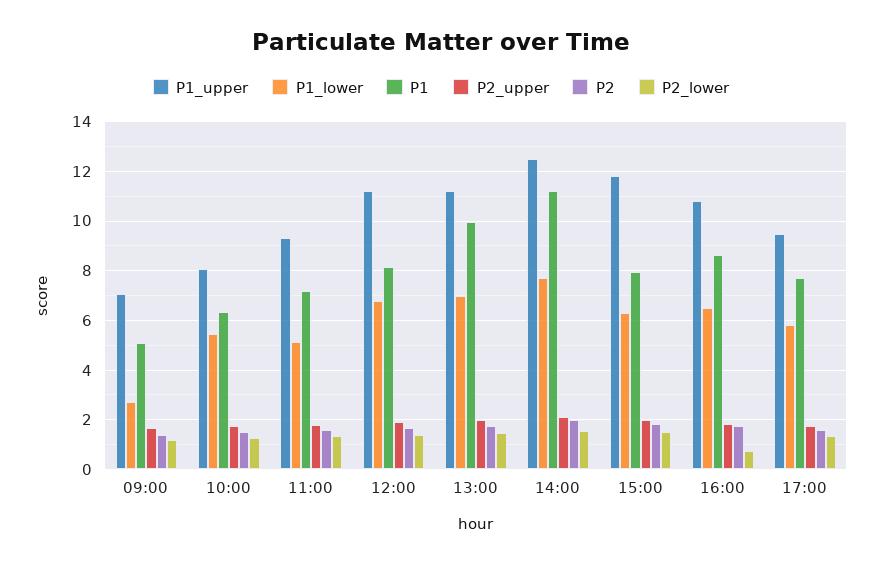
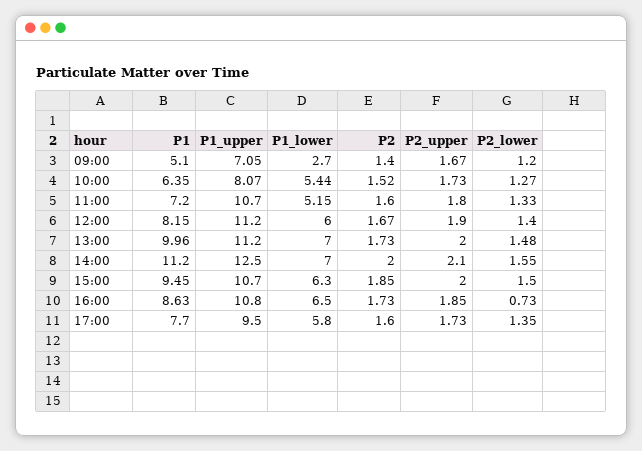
  {
    "P1_upper": {
      "09:00": 7.05,
      "10:00": 8.07,
-     "11:00": 9.25,
+     "11:00": 10.7,
      "12:00": 11.2,
      "13:00": 11.2,
      "14:00": 12.5,
-     "15:00": 11.75,
+     "15:00": 10.7,
      "16:00": 10.8,
      "17:00": 9.5
    },
    "P1_lower": {
      "09:00": 2.7,
      "10:00": 5.44,
      "11:00": 5.15,
-     "12:00": 6.75,
+     "12:00": 6,
      "13:00": 7,
-     "14:00": 7.75,
+     "14:00": 7,
      "15:00": 6.3,
      "16:00": 6.5,
      "17:00": 5.8
    },
    "P1": {
      "09:00": 5.1,
      "10:00": 6.35,
      "11:00": 7.2,
      "12:00": 8.15,
      "13:00": 9.96,
      "14:00": 11.2,
-     "15:00": 8,
+     "15:00": 9.45,
      "16:00": 8.63,
      "17:00": 7.7
    },
    "P2_upper": {
      "09:00": 1.67,
      "10:00": 1.73,
      "11:00": 1.8,
      "12:00": 1.9,
      "13:00": 2,
      "14:00": 2.1,
      "15:00": 2,
      "16:00": 1.85,
      "17:00": 1.73
    },
    "P2": {
      "09:00": 1.4,
      "10:00": 1.52,
      "11:00": 1.6,
      "12:00": 1.67,
      "13:00": 1.73,
      "14:00": 2,
      "15:00": 1.85,
      "16:00": 1.73,
      "17:00": 1.6
    },
    "P2_lower": {
      "09:00": 1.2,
      "10:00": 1.27,
      "11:00": 1.33,
      "12:00": 1.4,
      "13:00": 1.48,
      "14:00": 1.55,
      "15:00": 1.5,
      "16:00": 0.73,
      "17:00": 1.35
    }
  }

